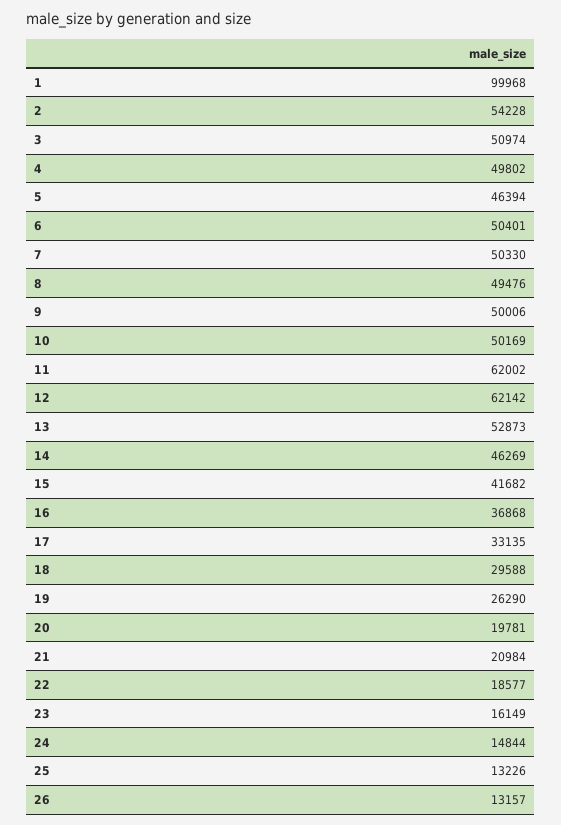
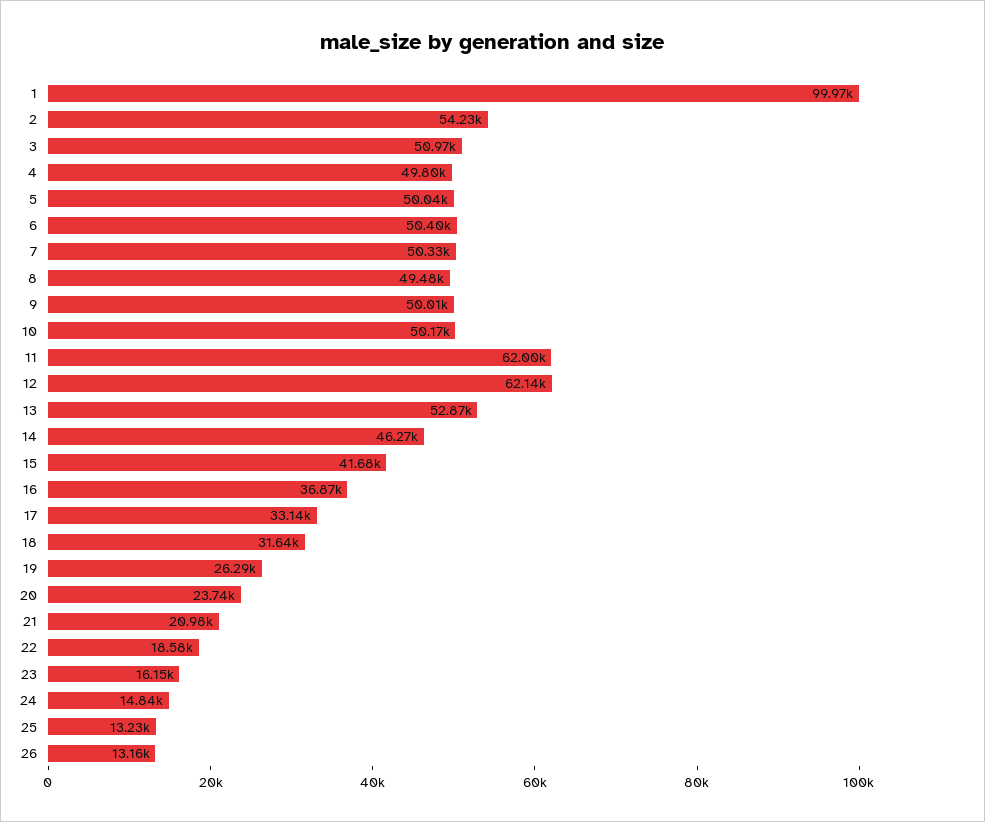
  {
    "1": 99968,
    "2": 54228,
    "3": 50974,
    "4": 49802,
-   "5": 46394,
+   "5": 50040,
    "6": 50401,
    "7": 50330,
    "8": 49476,
    "9": 50006,
    "10": 50169,
    "11": 62002,
    "12": 62142,
    "13": 52873,
    "14": 46269,
    "15": 41682,
    "16": 36868,
    "17": 33135,
-   "18": 29588,
+   "18": 31640,
    "19": 26290,
-   "20": 19781,
+   "20": 23740,
    "21": 20984,
    "22": 18577,
    "23": 16149,
    "24": 14844,
    "25": 13226,
    "26": 13157
  }

